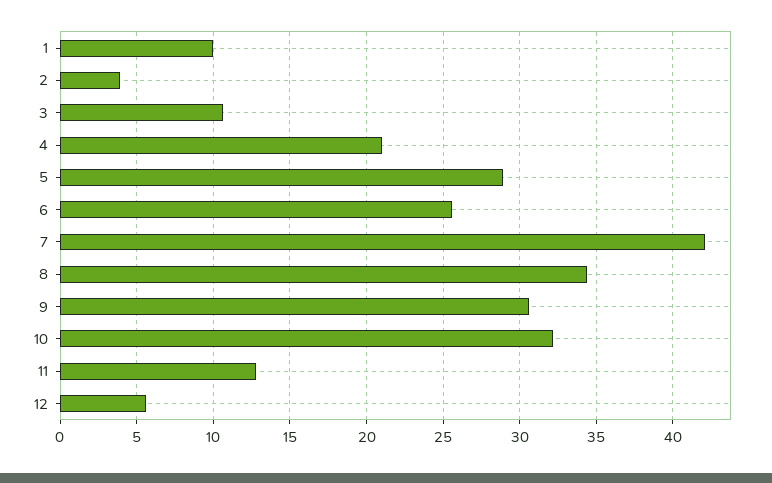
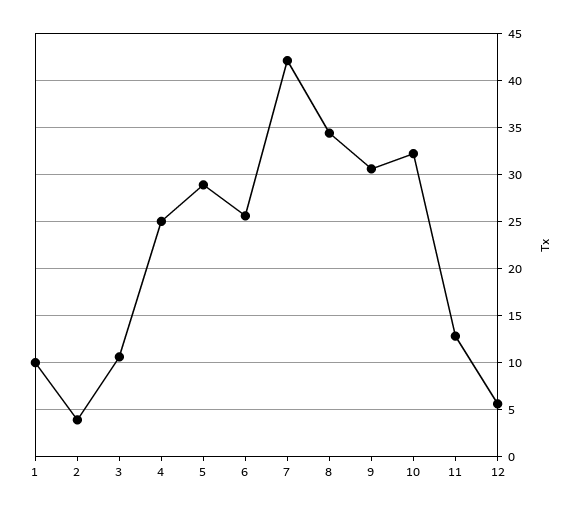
  {
    "1": 10,
    "2": 4,
    "3": 10.5,
-   "4": 21,
+   "4": 25,
    "5": 29,
    "6": 25.5,
    "7": 42,
    "8": 34.5,
    "9": 30.5,
    "10": 32,
    "11": 13,
    "12": 5.5
  }

